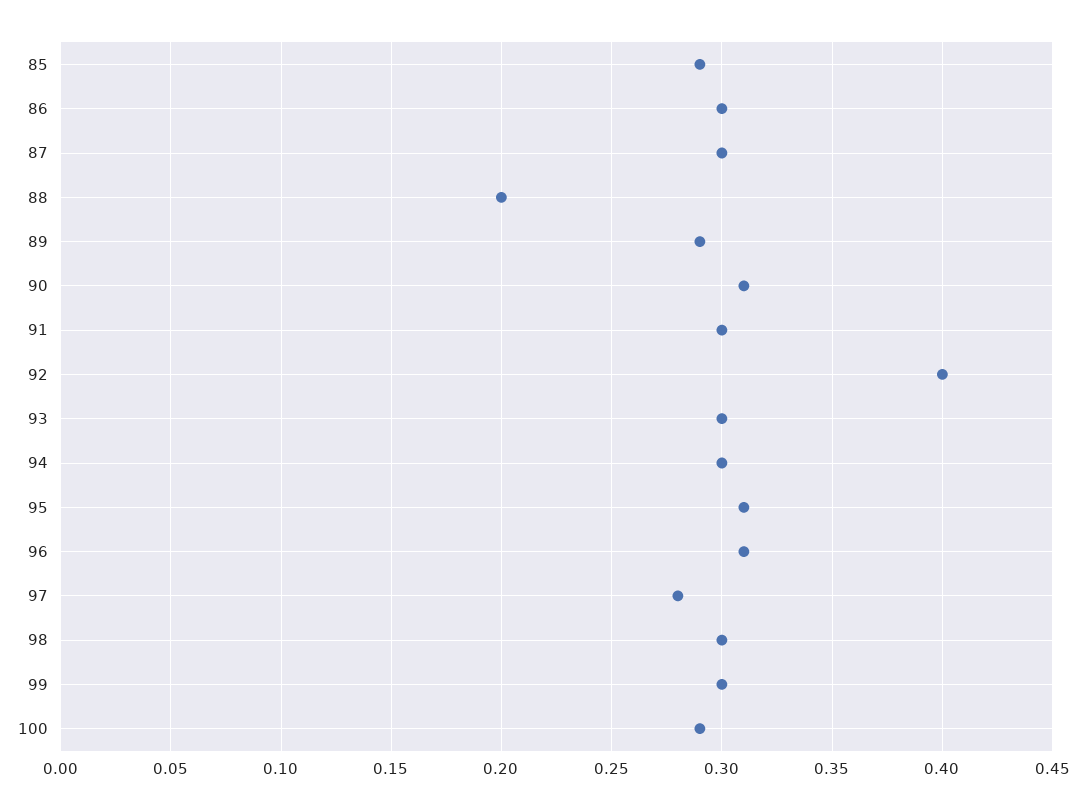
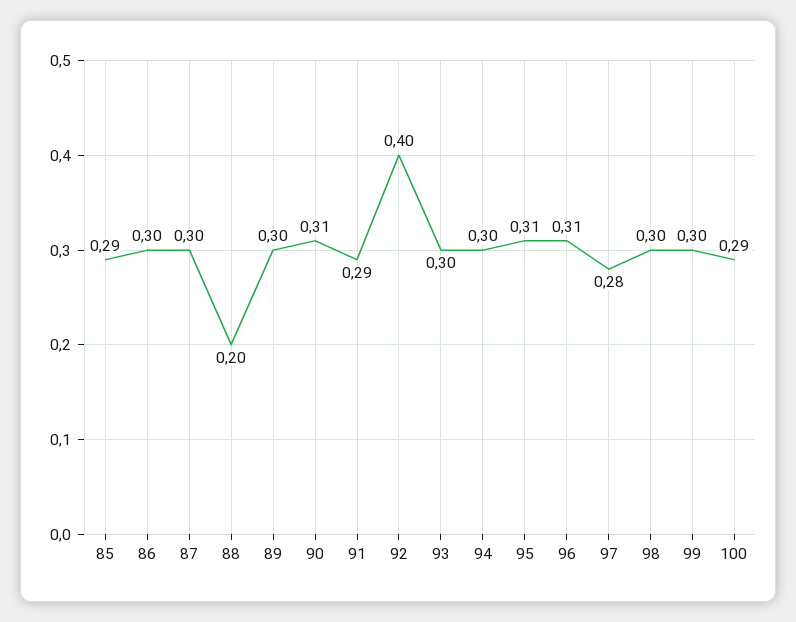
  {
    "85": 0.29,
    "86": 0.3,
    "87": 0.3,
    "88": 0.2,
-   "89": 0.29,
+   "89": 0.3,
    "90": 0.31,
-   "91": 0.3,
+   "91": 0.29,
    "92": 0.4,
    "93": 0.3,
    "94": 0.3,
    "95": 0.31,
    "96": 0.31,
    "97": 0.28,
    "98": 0.3,
    "99": 0.3,
    "100": 0.29
  }

